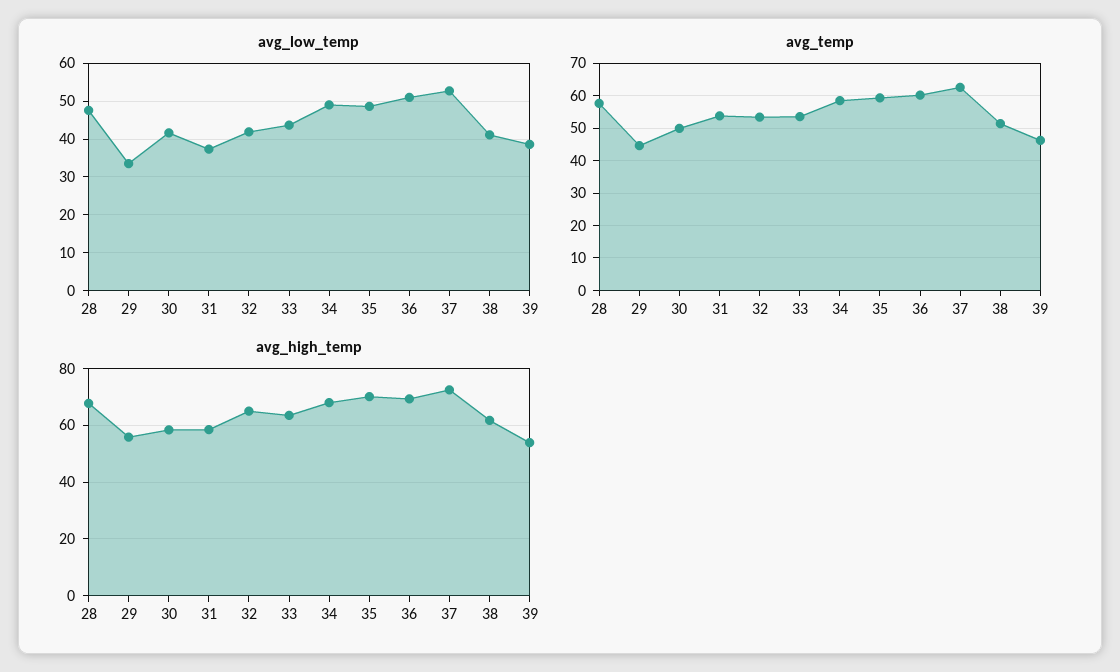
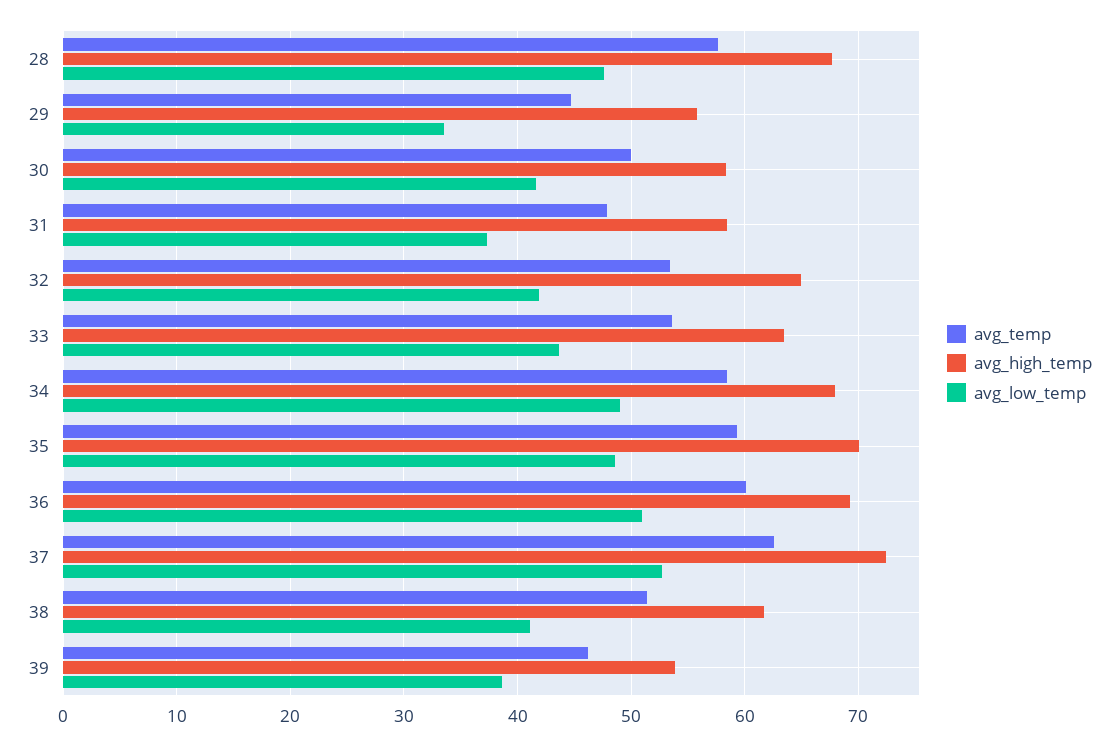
  {
    "avg_low_temp": {
      "28": 48,
      "29": 34,
      "30": 42,
      "31": 37,
      "32": 42,
      "33": 44,
      "34": 49,
      "35": 49,
      "36": 51,
      "37": 53,
      "38": 41,
      "39": 39
    },
    "avg_temp": {
      "28": 58,
      "29": 45,
      "30": 50,
-     "31": 54,
+     "31": 48,
      "32": 53,
      "33": 54,
      "34": 58,
      "35": 59,
      "36": 60,
      "37": 63,
      "38": 51,
      "39": 46
    },
    "avg_high_temp": {
      "28": 68,
      "29": 56,
      "30": 58,
      "31": 58,
      "32": 65,
      "33": 63,
      "34": 68,
      "35": 70,
      "36": 69,
      "37": 72,
      "38": 62,
      "39": 54
    }
  }

